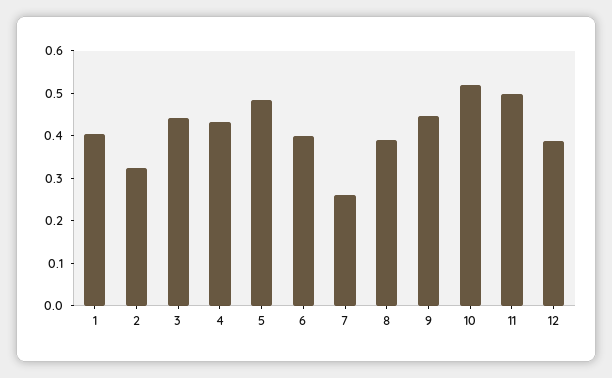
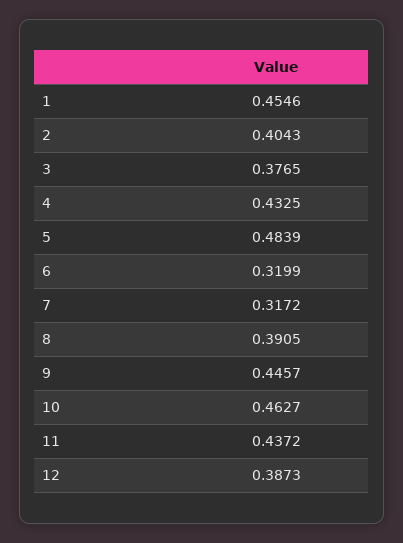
  {
-   "1": 0.4,
+   "1": 0.4546,
-   "2": 0.32,
+   "2": 0.4043,
-   "3": 0.44,
+   "3": 0.3765,
    "4": 0.4325,
    "5": 0.4839,
-   "6": 0.4,
+   "6": 0.3199,
-   "7": 0.26,
+   "7": 0.3172,
    "8": 0.3905,
    "9": 0.4457,
-   "10": 0.52,
+   "10": 0.4627,
-   "11": 0.5,
+   "11": 0.4372,
    "12": 0.3873
  }

